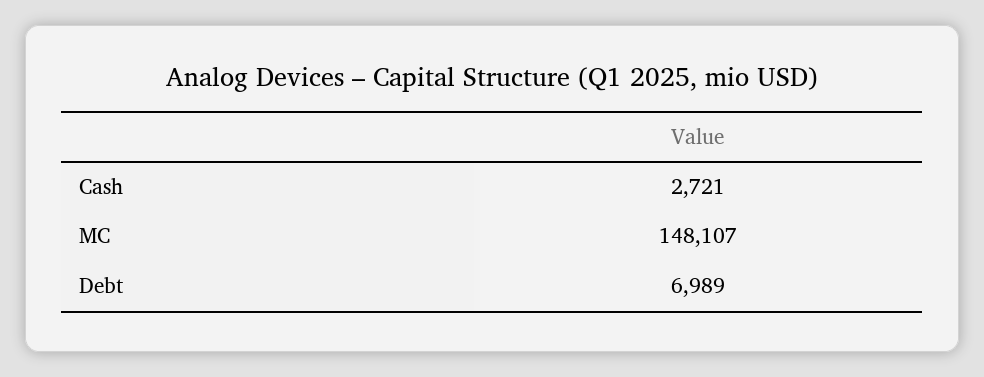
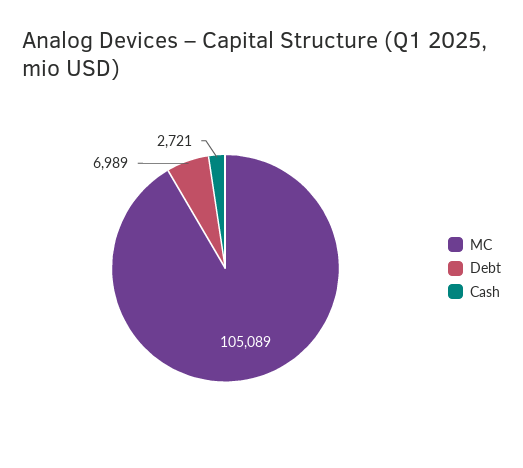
  {
    "Cash": 2721,
-   "MC": 148107,
+   "MC": 105089,
    "Debt": 6989
  }

